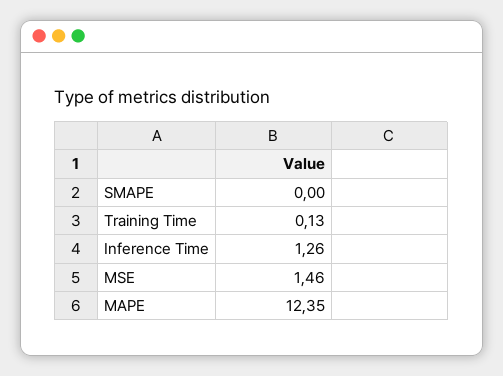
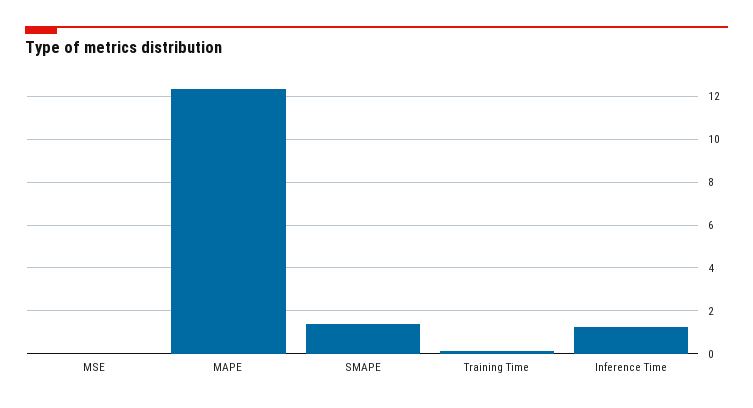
  {
-   "SMAPE": 0,
+   "SMAPE": 1.5,
    "Training Time": 0.13,
    "Inference Time": 1.26,
-   "MSE": 1.46,
+   "MSE": 0,
    "MAPE": 12.35
  }

